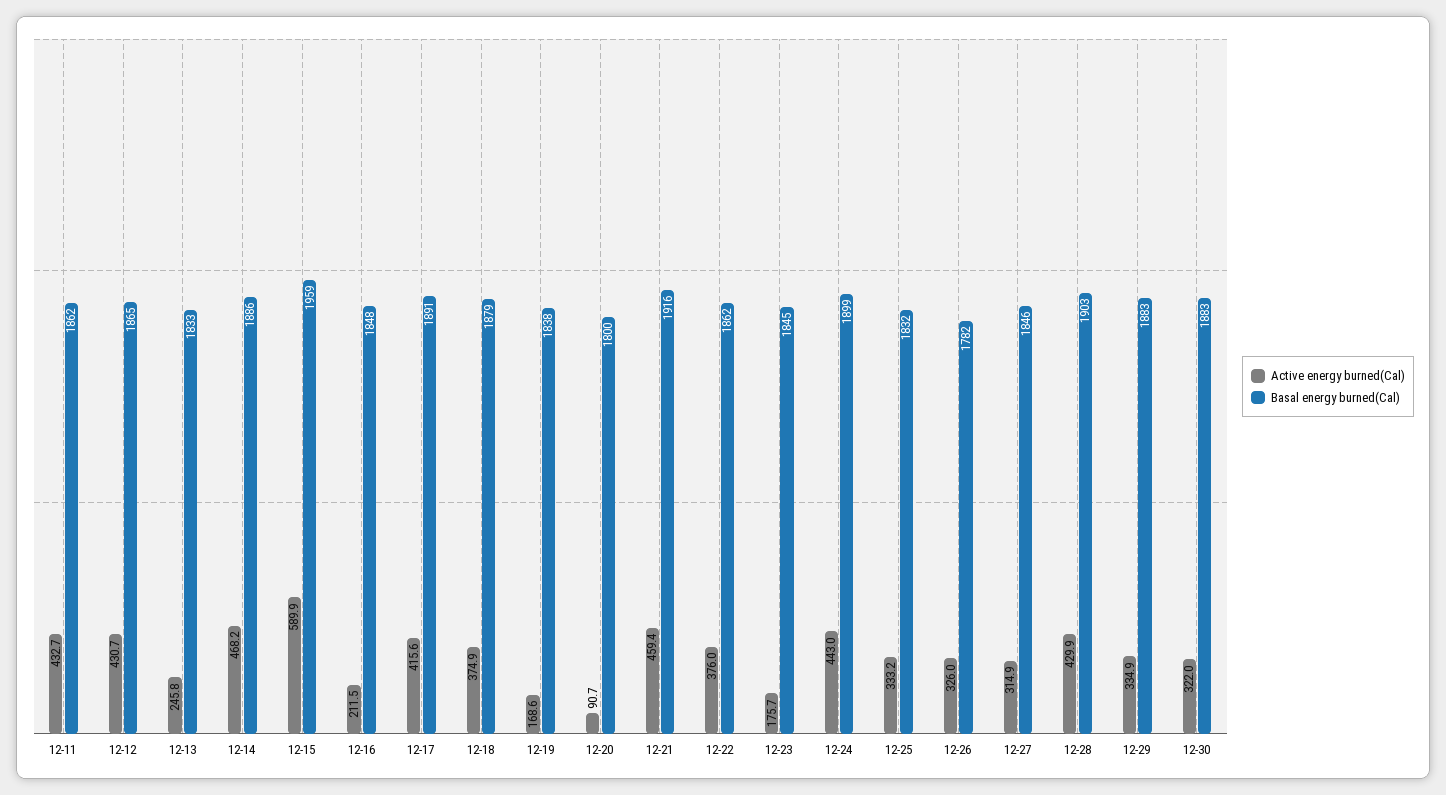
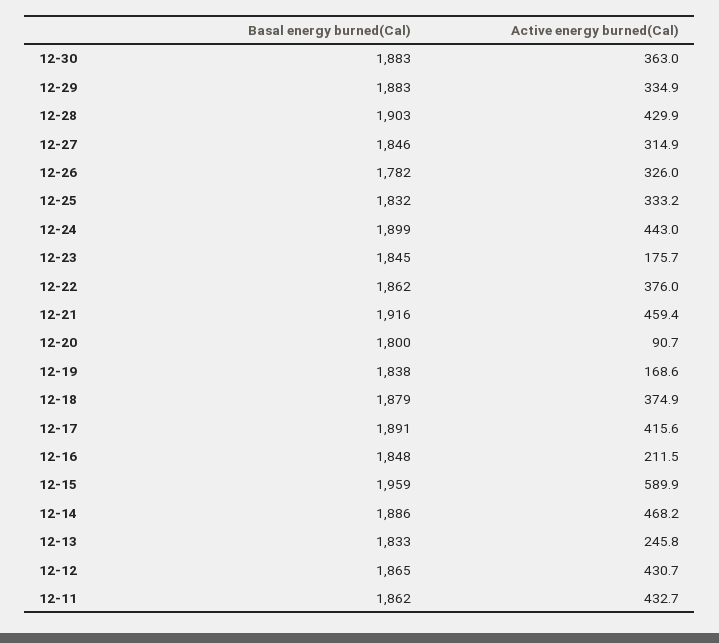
  {
    "Active energy burned(Cal)": {
      "12-11": 432.7,
      "12-12": 430.7,
      "12-13": 245.8,
      "12-14": 468.2,
      "12-15": 589.9,
      "12-16": 211.5,
      "12-17": 415.6,
      "12-18": 374.9,
      "12-19": 168.6,
      "12-20": 90.7,
      "12-21": 459.4,
      "12-22": 376,
      "12-23": 175.7,
      "12-24": 443,
      "12-25": 333.2,
      "12-26": 326,
      "12-27": 314.9,
      "12-28": 429.9,
      "12-29": 334.9,
-     "12-30": 322
+     "12-30": 363
    },
    "Basal energy burned(Cal)": {
      "12-11": 1862,
      "12-12": 1865,
      "12-13": 1833,
      "12-14": 1886,
      "12-15": 1959,
      "12-16": 1848,
      "12-17": 1891,
      "12-18": 1879,
      "12-19": 1838,
      "12-20": 1800,
      "12-21": 1916,
      "12-22": 1862,
      "12-23": 1845,
      "12-24": 1899,
      "12-25": 1832,
      "12-26": 1782,
      "12-27": 1846,
      "12-28": 1903,
      "12-29": 1883,
      "12-30": 1883
    }
  }

